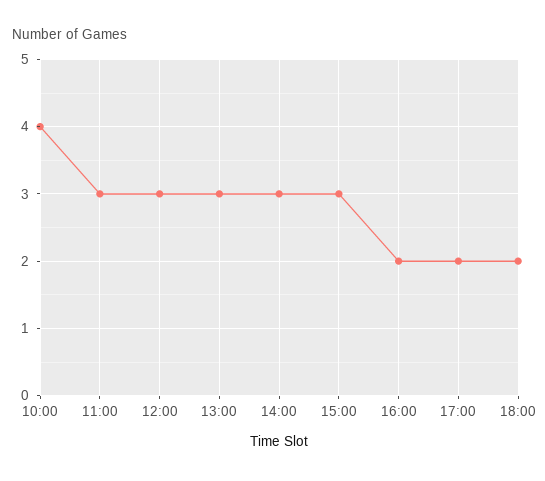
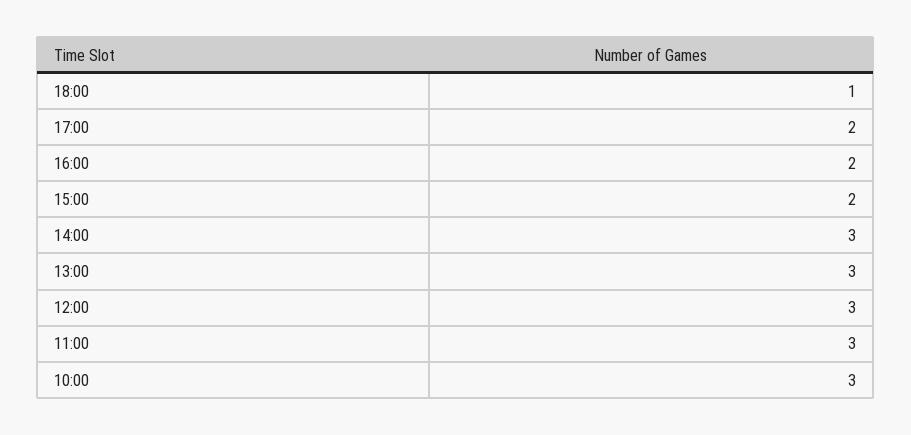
  {
-   "10:00": 4,
+   "10:00": 3,
    "11:00": 3,
    "12:00": 3,
    "13:00": 3,
    "14:00": 3,
-   "15:00": 3,
+   "15:00": 2,
    "16:00": 2,
    "17:00": 2,
-   "18:00": 2
+   "18:00": 1
  }

